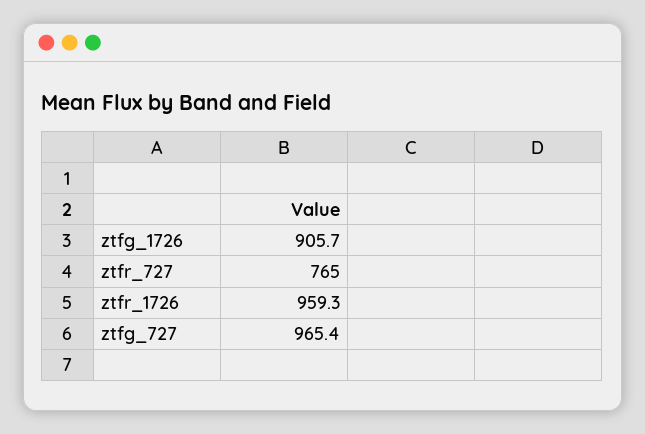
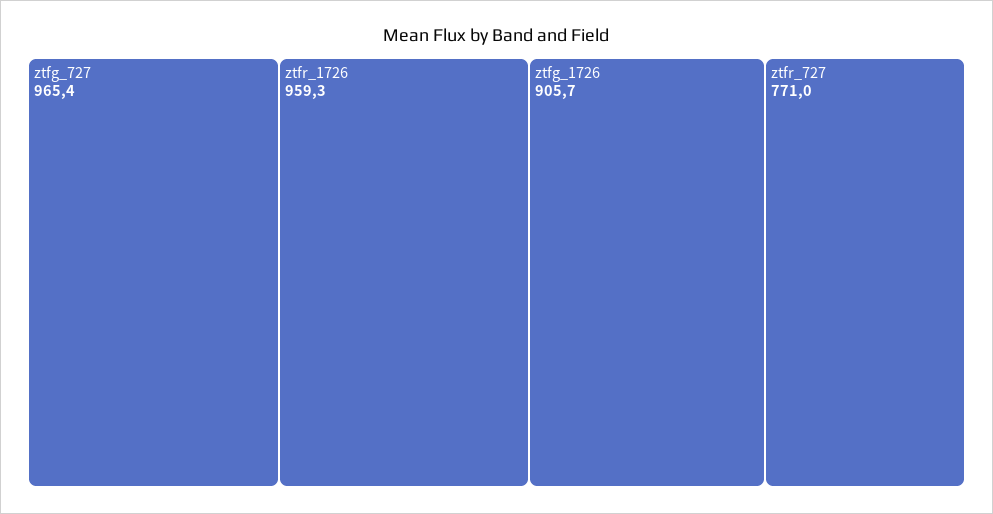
  {
    "ztfg_1726": 905.7,
-   "ztfr_727": 765,
+   "ztfr_727": 771,
    "ztfr_1726": 959.3,
    "ztfg_727": 965.4
  }

